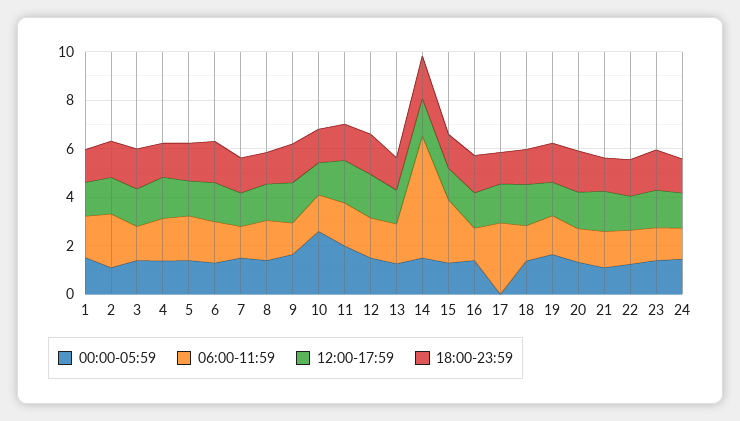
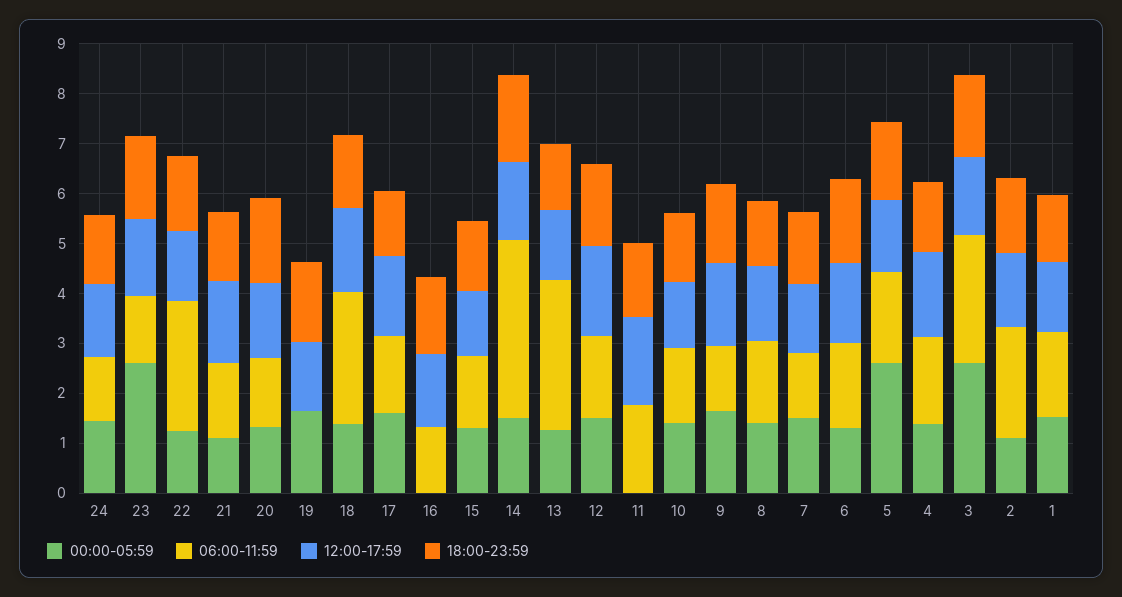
  {
    "00:00-05:59": {
      "1": 1.6,
      "2": 1.2,
-     "3": 1.5,
+     "3": 2.6,
      "4": 1.4,
-     "5": 1.5,
+     "5": 2.6,
      "6": 1.4,
      "7": 1.6,
      "8": 1.4,
      "9": 1.6,
-     "10": 2.5,
+     "10": 1.4,
-     "11": 2,
+     "11": 0,
      "12": 1.6,
      "13": 1.2,
      "14": 1.6,
      "15": 1.4,
-     "16": 1.5,
+     "16": 0,
-     "17": 0,
+     "17": 1.6,
      "18": 1.4,
      "19": 1.6,
      "20": 1.4,
      "21": 1.2,
      "22": 1.2,
-     "23": 1.5,
+     "23": 2.6,
      "24": 1.4
    },
    "06:00-11:59": {
      "1": 1.8,
      "2": 2.2,
-     "3": 1.5,
+     "3": 2.6,
      "4": 1.8,
      "5": 1.8,
      "6": 1.8,
      "7": 1.4,
      "8": 1.6,
      "9": 1.4,
      "10": 1.6,
      "11": 1.8,
      "12": 1.6,
-     "13": 1.5,
+     "13": 3,
-     "14": 5,
+     "14": 3.6,
-     "15": 2.5,
+     "15": 1.4,
      "16": 1.4,
-     "17": 3,
+     "17": 1.6,
-     "18": 1.5,
+     "18": 2.6,
-     "19": 1.5,
+     "19": 0,
      "20": 1.4,
      "21": 1.6,
-     "22": 1.5,
+     "22": 2.6,
      "23": 1.4,
      "24": 1.2
    },
    "12:00-17:59": {
      "1": 1.4,
      "2": 1.6,
      "3": 1.6,
      "4": 1.8,
      "5": 1.4,
      "6": 1.6,
      "7": 1.4,
      "8": 1.6,
      "9": 1.6,
      "10": 1.4,
      "11": 1.8,
      "12": 1.8,
      "13": 1.4,
      "14": 1.6,
      "15": 1.4,
      "16": 1.4,
      "17": 1.6,
      "18": 1.8,
      "19": 1.4,
      "20": 1.6,
      "21": 1.6,
      "22": 1.4,
      "23": 1.6,
      "24": 1.4
    },
    "18:00-23:59": {
      "1": 1.4,
      "2": 1.6,
      "3": 1.6,
      "4": 1.4,
      "5": 1.6,
      "6": 1.8,
      "7": 1.4,
      "8": 1.4,
      "9": 1.6,
      "10": 1.4,
      "11": 1.6,
      "12": 1.6,
      "13": 1.4,
      "14": 1.8,
      "15": 1.4,
      "16": 1.6,
      "17": 1.4,
      "18": 1.4,
      "19": 1.6,
      "20": 1.8,
      "21": 1.4,
      "22": 1.6,
      "23": 1.6,
      "24": 1.4
    }
  }

